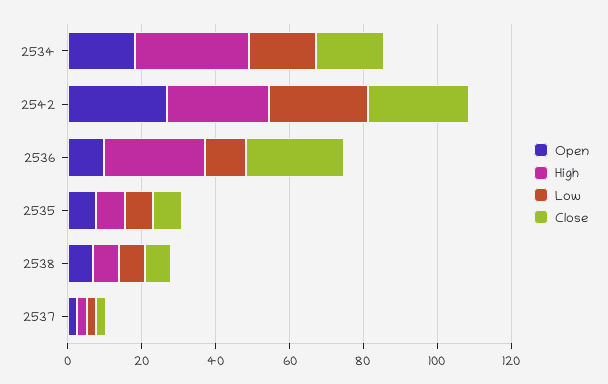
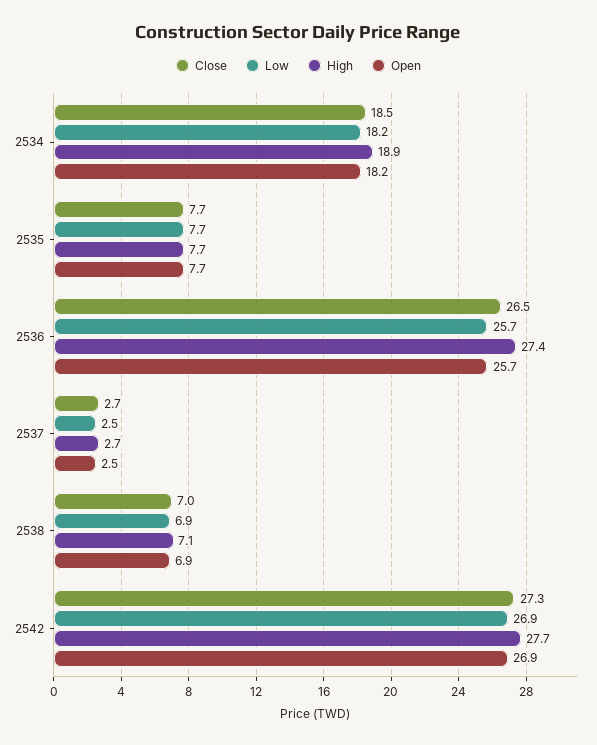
  {
    "Open": {
      "2534": 18.2,
      "2542": 26.9,
-     "2536": 10,
+     "2536": 25.7,
      "2535": 7.7,
      "2538": 6.9,
      "2537": 2.5
    },
    "High": {
-     "2534": 30,
+     "2534": 18.9,
      "2542": 27.7,
      "2536": 27.4,
      "2535": 7.7,
      "2538": 7.1,
      "2537": 2.7
    },
    "Low": {
      "2534": 18.2,
      "2542": 26.9,
-     "2536": 10,
+     "2536": 25.7,
      "2535": 7.7,
      "2538": 6.9,
      "2537": 2.5
    },
    "Close": {
      "2534": 18.5,
      "2542": 27.3,
      "2536": 26.5,
      "2535": 7.7,
      "2538": 7,
      "2537": 2.7
    }
  }

